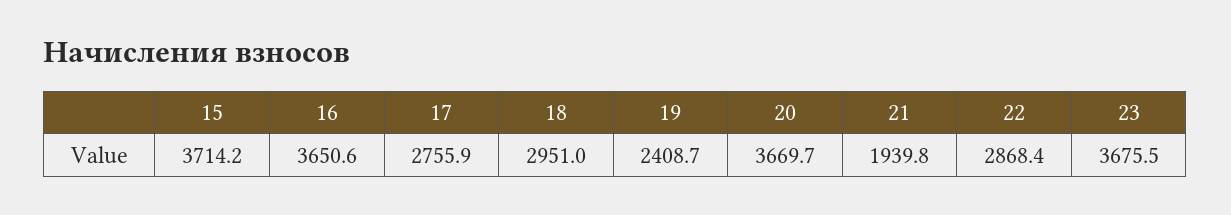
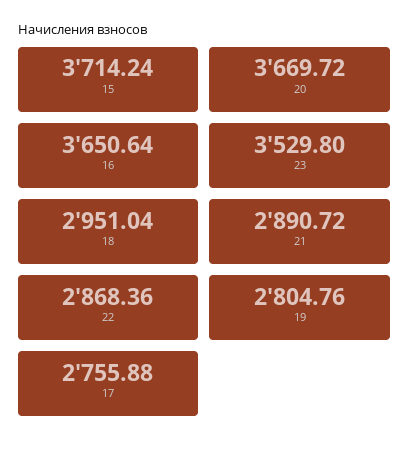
  {
    "15": 3714.24,
    "16": 3650.64,
    "17": 2755.88,
    "18": 2951.04,
-   "19": 2408.7,
+   "19": 2804.76,
    "20": 3669.72,
-   "21": 1939.8,
+   "21": 2890.72,
    "22": 2868.36,
-   "23": 3675.5
+   "23": 3529.8
  }

